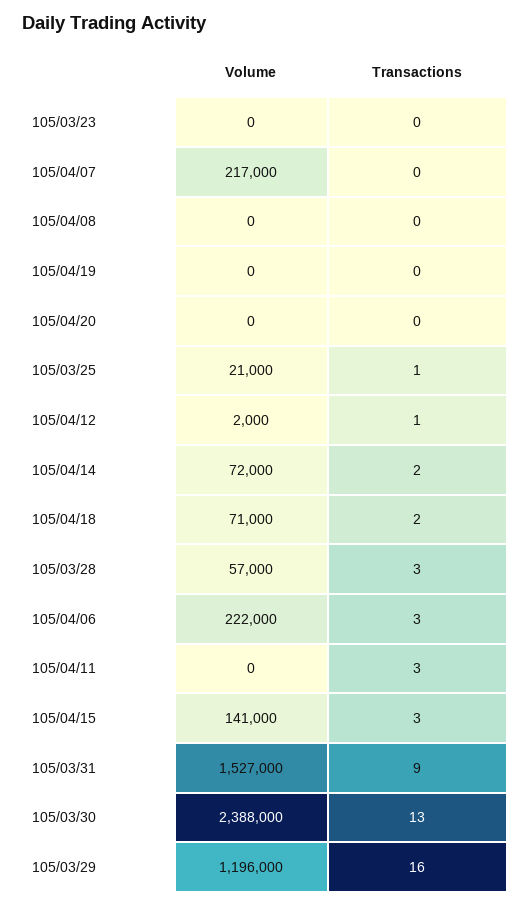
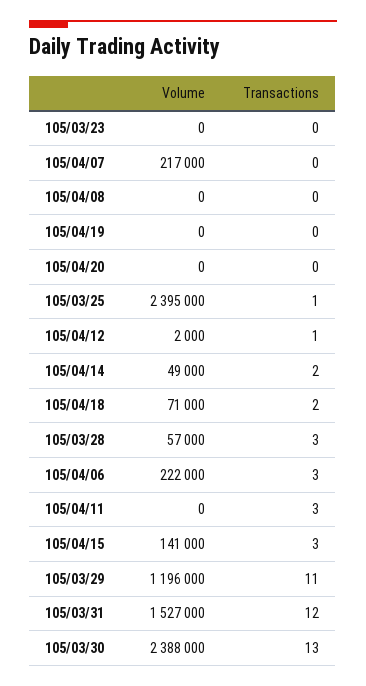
  {
    "Volume": {
      "105/03/23": 0,
      "105/04/07": 217000,
      "105/04/08": 0,
      "105/04/19": 0,
      "105/04/20": 0,
-     "105/03/25": 21000,
+     "105/03/25": 2395000,
      "105/04/12": 2000,
-     "105/04/14": 72000,
+     "105/04/14": 49000,
      "105/04/18": 71000,
      "105/03/28": 57000,
      "105/04/06": 222000,
      "105/04/11": 0,
      "105/04/15": 141000,
      "105/03/31": 1527000,
      "105/03/30": 2388000,
      "105/03/29": 1196000
    },
    "Transactions": {
      "105/03/23": 0,
      "105/04/07": 0,
      "105/04/08": 0,
      "105/04/19": 0,
      "105/04/20": 0,
      "105/03/25": 1,
      "105/04/12": 1,
      "105/04/14": 2,
      "105/04/18": 2,
      "105/03/28": 3,
      "105/04/06": 3,
      "105/04/11": 3,
      "105/04/15": 3,
-     "105/03/31": 9,
+     "105/03/31": 12,
      "105/03/30": 13,
-     "105/03/29": 16
+     "105/03/29": 11
    }
  }

